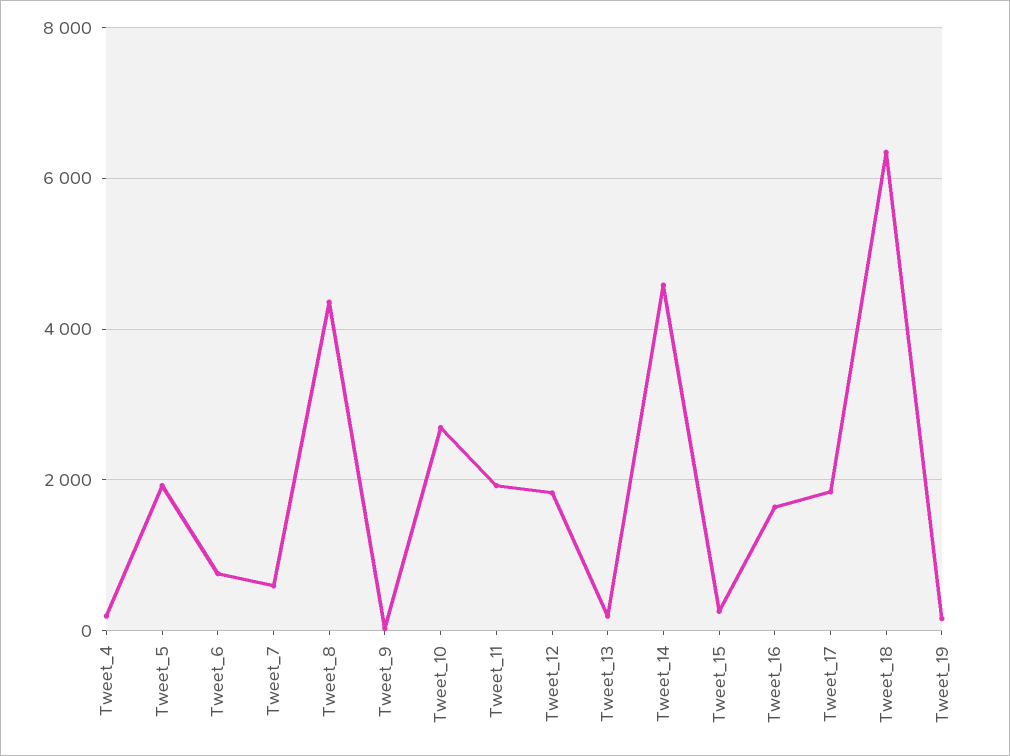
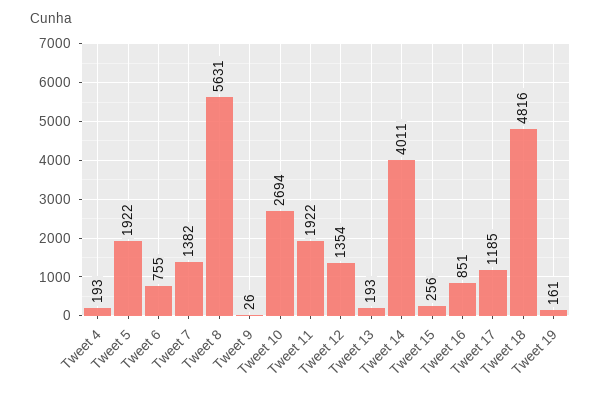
  {
    "Tweet_4": 193,
    "Tweet_5": 1922,
    "Tweet_6": 755,
-   "Tweet_7": 600,
+   "Tweet_7": 1382,
-   "Tweet_8": 4400,
+   "Tweet_8": 5631,
    "Tweet_9": 26,
    "Tweet_10": 2694,
    "Tweet_11": 1922,
-   "Tweet_12": 1800,
+   "Tweet_12": 1354,
    "Tweet_13": 193,
-   "Tweet_14": 4600,
+   "Tweet_14": 4011,
    "Tweet_15": 256,
-   "Tweet_16": 1600,
+   "Tweet_16": 851,
-   "Tweet_17": 1800,
+   "Tweet_17": 1185,
-   "Tweet_18": 6400,
+   "Tweet_18": 4816,
    "Tweet_19": 161
  }

